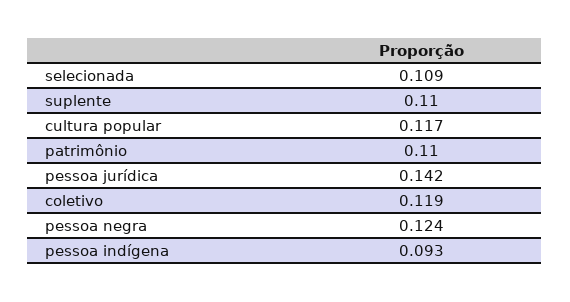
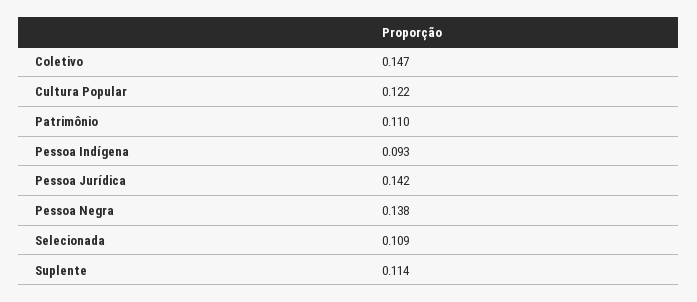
  {
    "selecionada": 0.109,
-   "suplente": 0.11,
+   "suplente": 0.114,
-   "cultura popular": 0.117,
+   "cultura popular": 0.122,
    "patrimônio": 0.11,
    "pessoa jurídica": 0.142,
-   "coletivo": 0.119,
+   "coletivo": 0.147,
-   "pessoa negra": 0.124,
+   "pessoa negra": 0.138,
    "pessoa indígena": 0.093
  }

